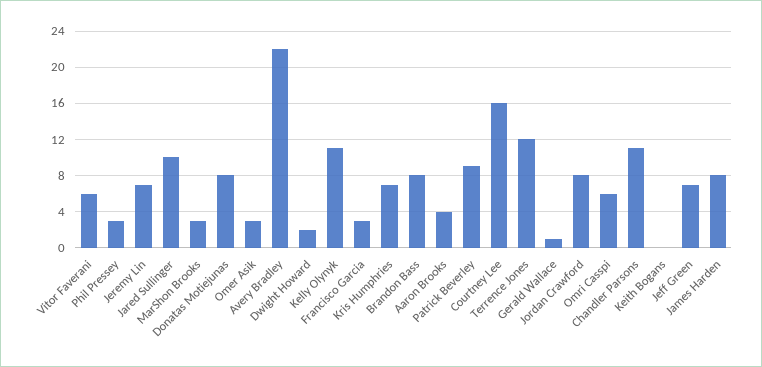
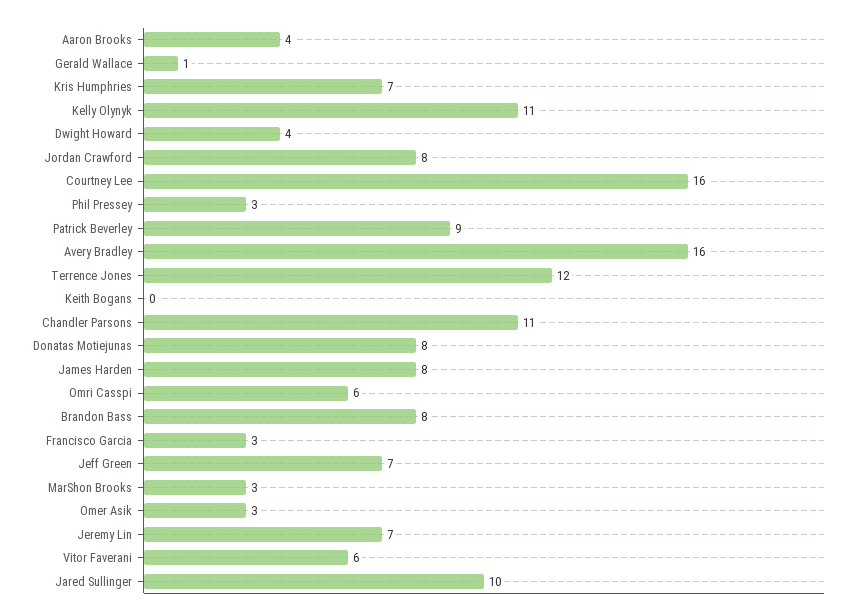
  {
    "Vitor Faverani": 6,
    "Phil Pressey": 3,
    "Jeremy Lin": 7,
    "Jared Sullinger": 10,
    "MarShon Brooks": 3,
    "Donatas Motiejunas": 8,
    "Omer Asik": 3,
-   "Avery Bradley": 22,
+   "Avery Bradley": 16,
-   "Dwight Howard": 2,
+   "Dwight Howard": 4,
    "Kelly Olynyk": 11,
    "Francisco Garcia": 3,
    "Kris Humphries": 7,
    "Brandon Bass": 8,
    "Aaron Brooks": 4,
    "Patrick Beverley": 9,
    "Courtney Lee": 16,
    "Terrence Jones": 12,
    "Gerald Wallace": 1,
    "Jordan Crawford": 8,
    "Omri Casspi": 6,
    "Chandler Parsons": 11,
    "Keith Bogans": 0,
    "Jeff Green": 7,
    "James Harden": 8
  }

